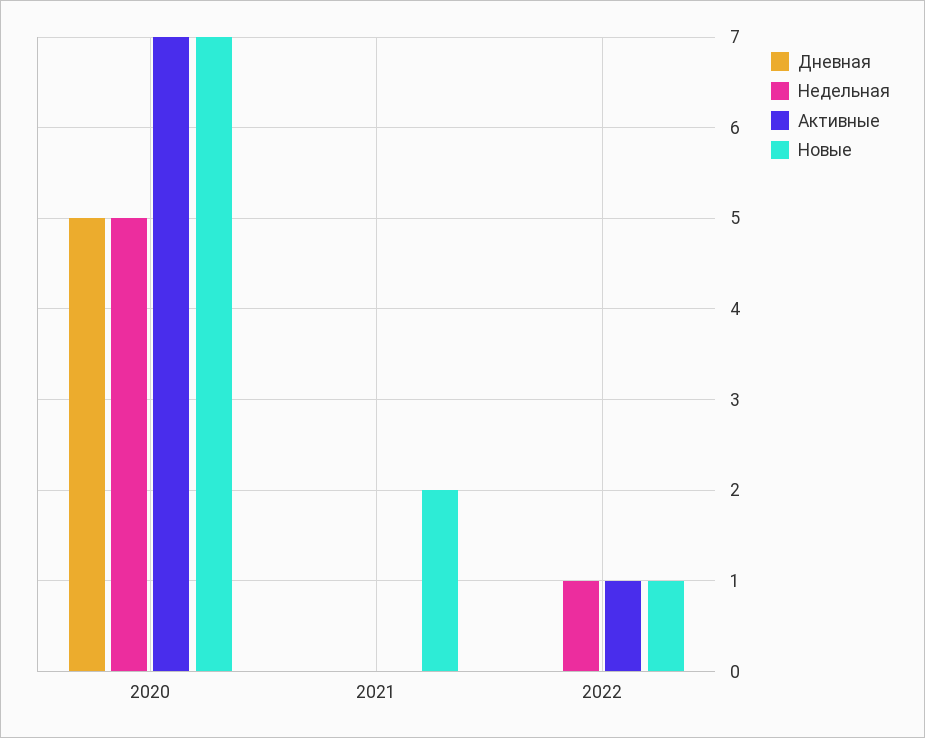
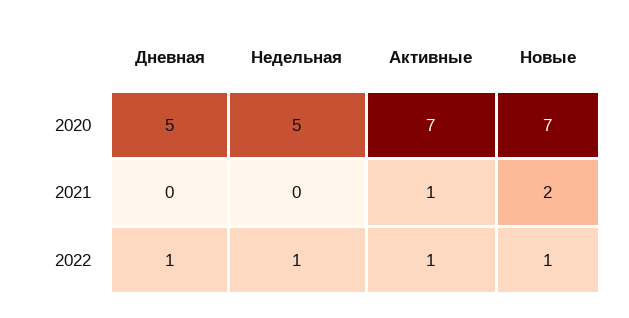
  {
    "Дневная": {
      "2020": 5,
      "2021": 0,
-     "2022": 0
+     "2022": 1
    },
    "Недельная": {
      "2020": 5,
      "2021": 0,
      "2022": 1
    },
    "Активные": {
      "2020": 7,
-     "2021": 0,
+     "2021": 1,
      "2022": 1
    },
    "Новые": {
      "2020": 7,
      "2021": 2,
      "2022": 1
    }
  }

